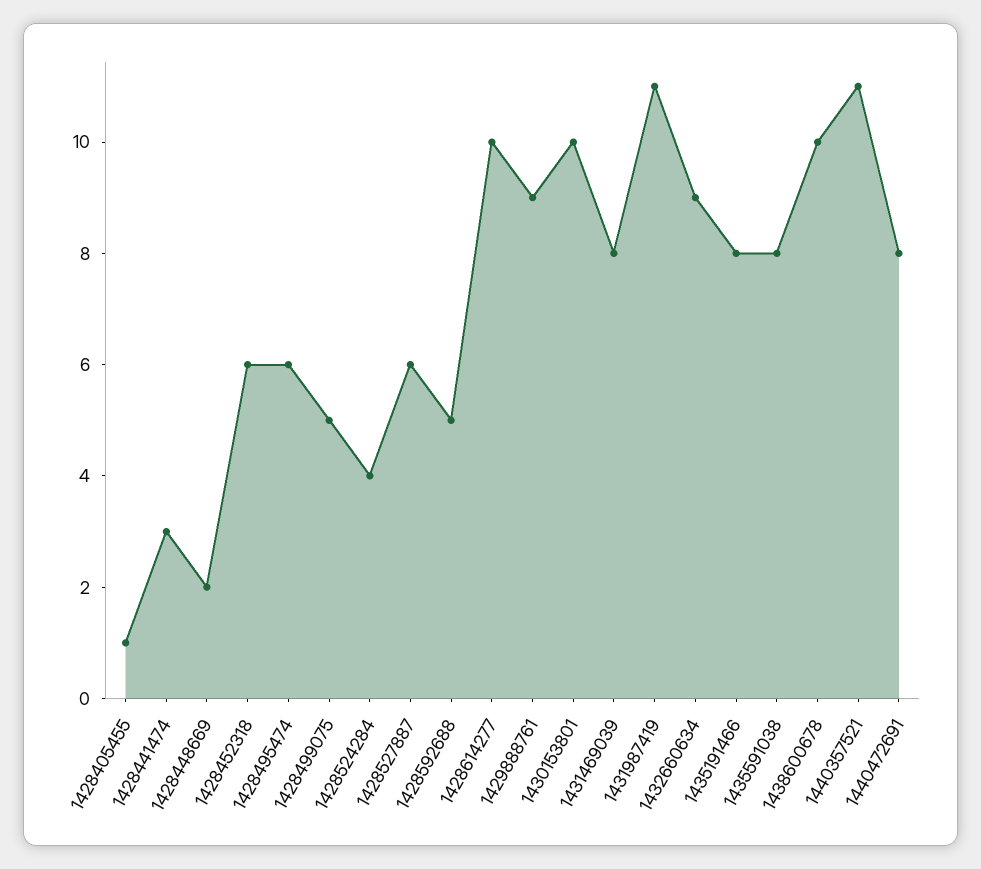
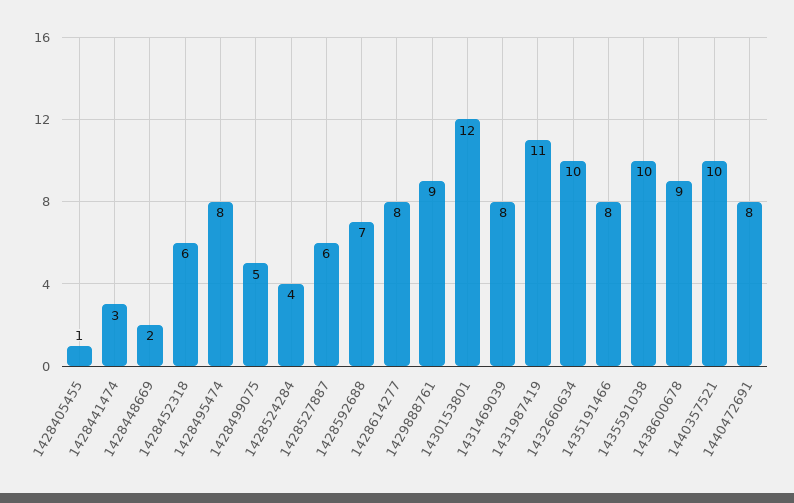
  {
    "1428405455": 1,
    "1428441474": 3,
    "1428448669": 2,
    "1428452318": 6,
-   "1428495474": 6,
+   "1428495474": 8,
    "1428499075": 5,
    "1428524284": 4,
    "1428527887": 6,
-   "1428592688": 5,
+   "1428592688": 7,
-   "1428614277": 10,
+   "1428614277": 8,
    "1429888761": 9,
-   "1430153801": 10,
+   "1430153801": 12,
    "1431469039": 8,
    "1431987419": 11,
-   "1432660634": 9,
+   "1432660634": 10,
    "1435191466": 8,
-   "1435591038": 8,
+   "1435591038": 10,
-   "1438600678": 10,
+   "1438600678": 9,
-   "1440357521": 11,
+   "1440357521": 10,
    "1440472691": 8
  }

